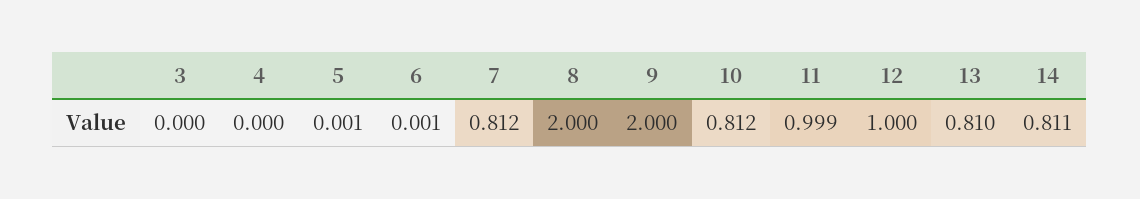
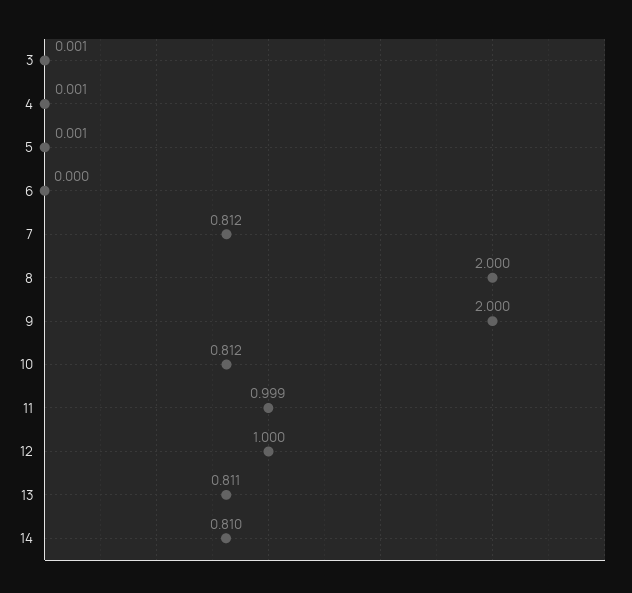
  {
-   "3": 0,
+   "3": 0.001,
-   "4": 0,
+   "4": 0.001,
    "5": 0.001,
-   "6": 0.001,
+   "6": 0,
    "7": 0.812,
    "8": 2,
    "9": 2,
    "10": 0.812,
    "11": 0.999,
    "12": 1,
-   "13": 0.81,
+   "13": 0.811,
-   "14": 0.811
+   "14": 0.81
  }

